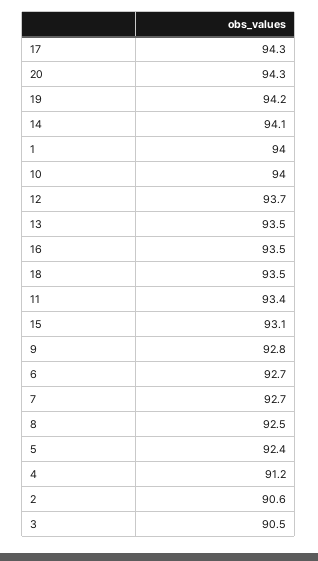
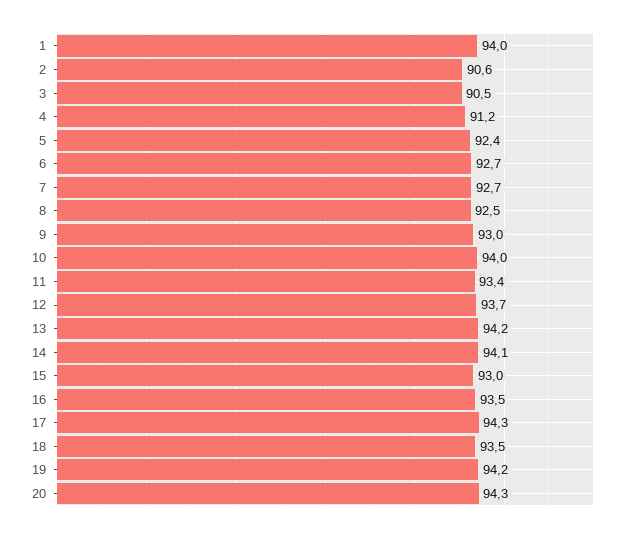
  {
    "17": 94.3,
    "20": 94.3,
    "19": 94.2,
    "14": 94.1,
    "1": 94,
    "10": 94,
    "12": 93.7,
-   "13": 93.5,
+   "13": 94.2,
    "16": 93.5,
    "18": 93.5,
    "11": 93.4,
-   "15": 93.1,
+   "15": 93,
-   "9": 92.8,
+   "9": 93,
    "6": 92.7,
    "7": 92.7,
    "8": 92.5,
    "5": 92.4,
    "4": 91.2,
    "2": 90.6,
    "3": 90.5
  }

